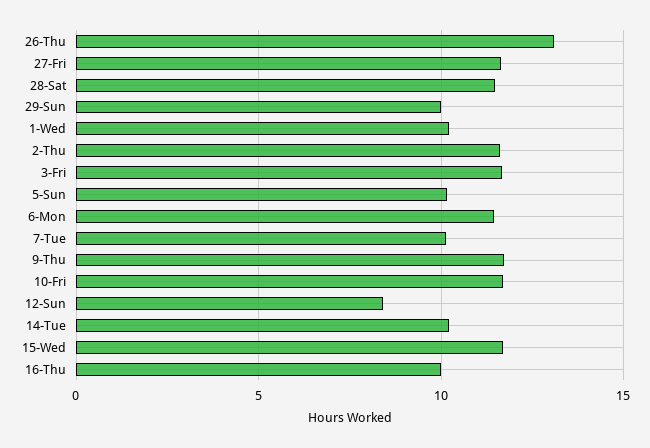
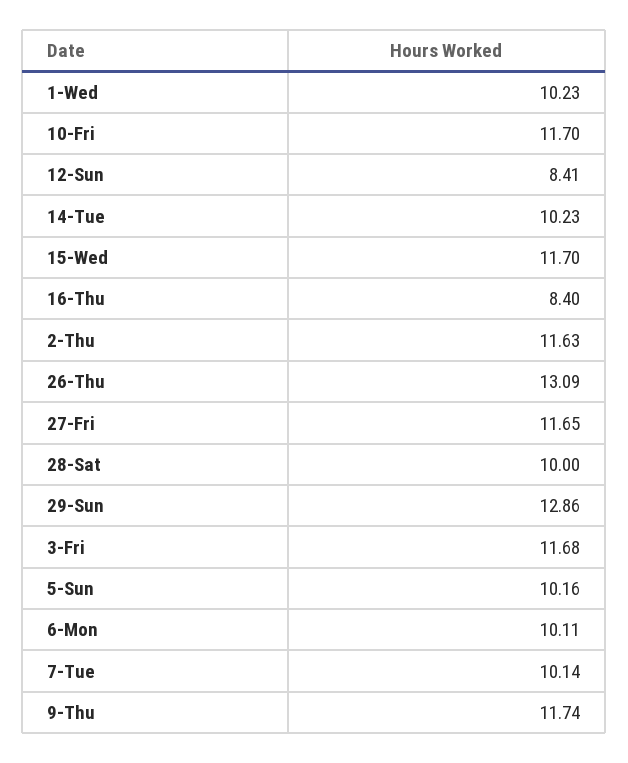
  {
    "26-Thu": 13.09,
    "27-Fri": 11.65,
-   "28-Sat": 11.5,
+   "28-Sat": 10,
-   "29-Sun": 10,
+   "29-Sun": 12.86,
    "1-Wed": 10.23,
    "2-Thu": 11.63,
    "3-Fri": 11.68,
    "5-Sun": 10.16,
-   "6-Mon": 11.5,
+   "6-Mon": 10.11,
    "7-Tue": 10.14,
    "9-Thu": 11.74,
    "10-Fri": 11.7,
    "12-Sun": 8.41,
    "14-Tue": 10.23,
    "15-Wed": 11.7,
-   "16-Thu": 10
+   "16-Thu": 8.4
  }

